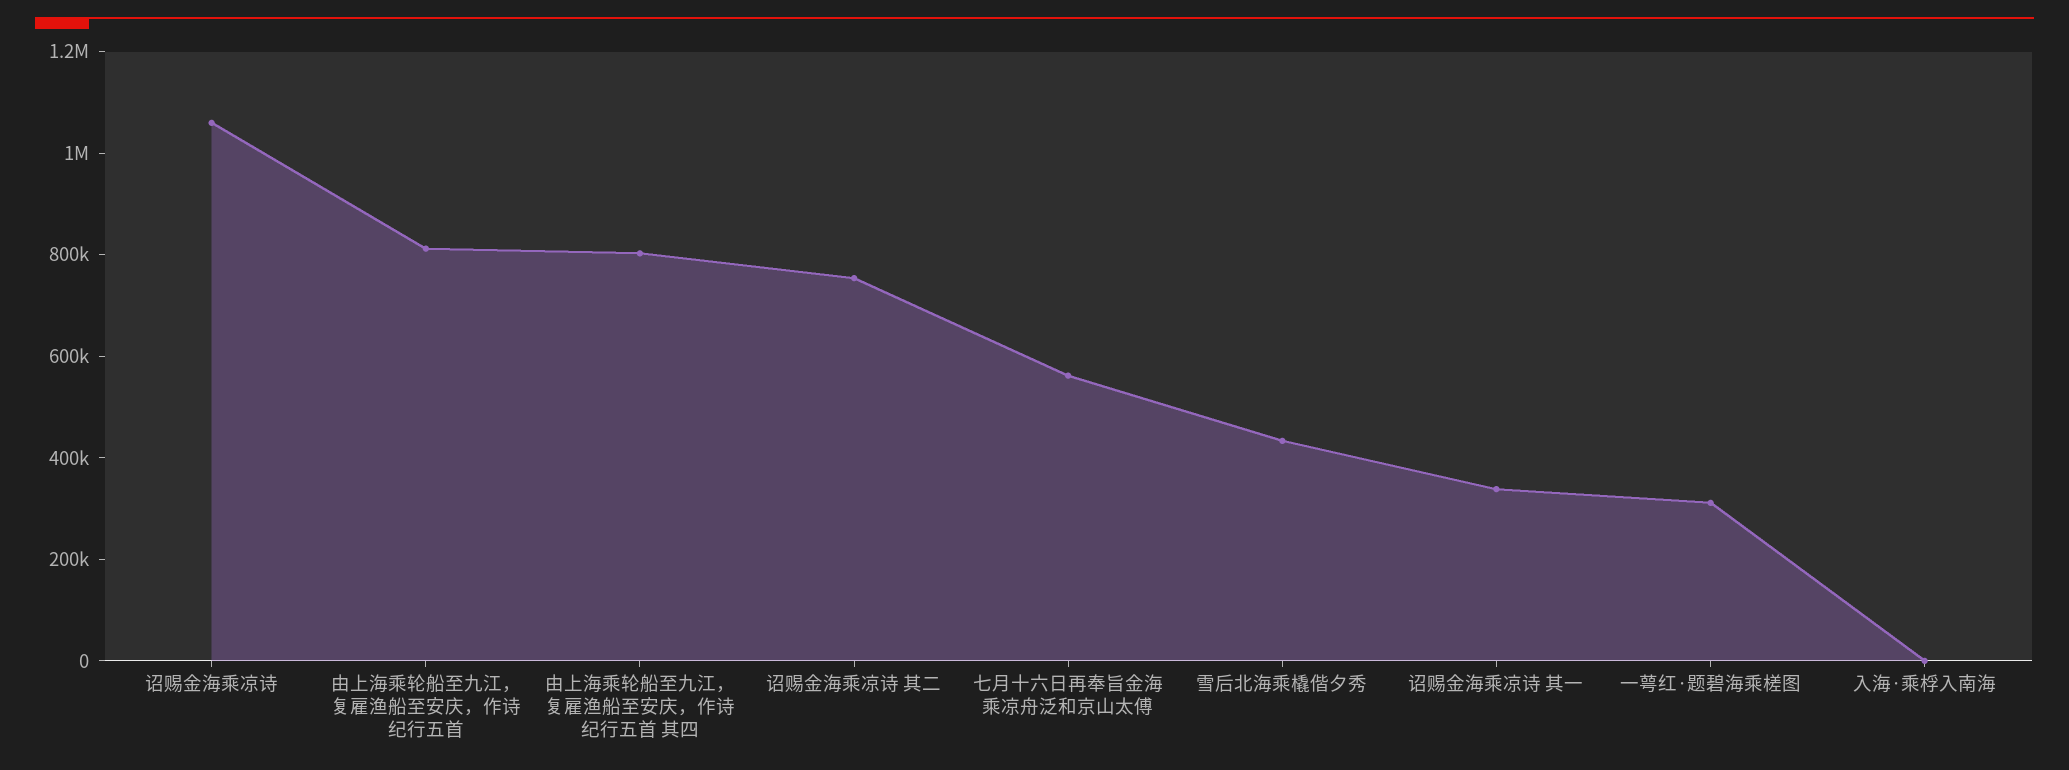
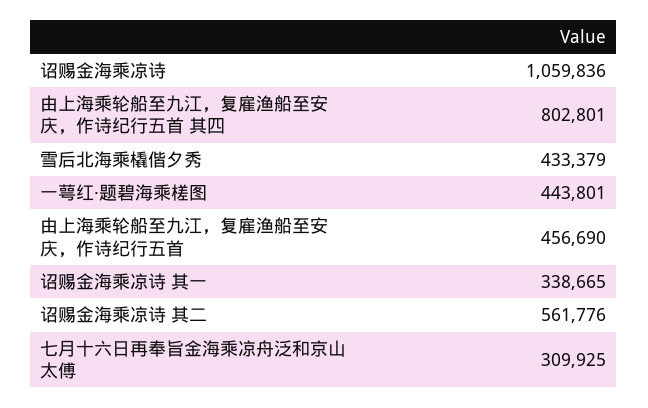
  {
    "诏赐金海乘凉诗": 1059836,
-   "由上海乘轮船至九江，复雇渔船至安庆，作诗纪行五首": 800000,
+   "由上海乘轮船至九江，复雇渔船至安庆，作诗纪行五首": 456690,
    "由上海乘轮船至九江，复雇渔船至安庆，作诗纪行五首 其四": 802801,
-   "诏赐金海乘凉诗 其二": 750000,
+   "诏赐金海乘凉诗 其二": 561776,
-   "七月十六日再奉旨金海乘凉舟泛和京山太傅": 550000,
+   "七月十六日再奉旨金海乘凉舟泛和京山太傅": 309925,
    "雪后北海乘橇偕夕秀": 433379,
    "诏赐金海乘凉诗 其一": 338665,
-   "一萼红·题碧海乘槎图": 300000,
+   "一萼红·题碧海乘槎图": 443801
-   "入海·乘桴入南海": 0
  }

